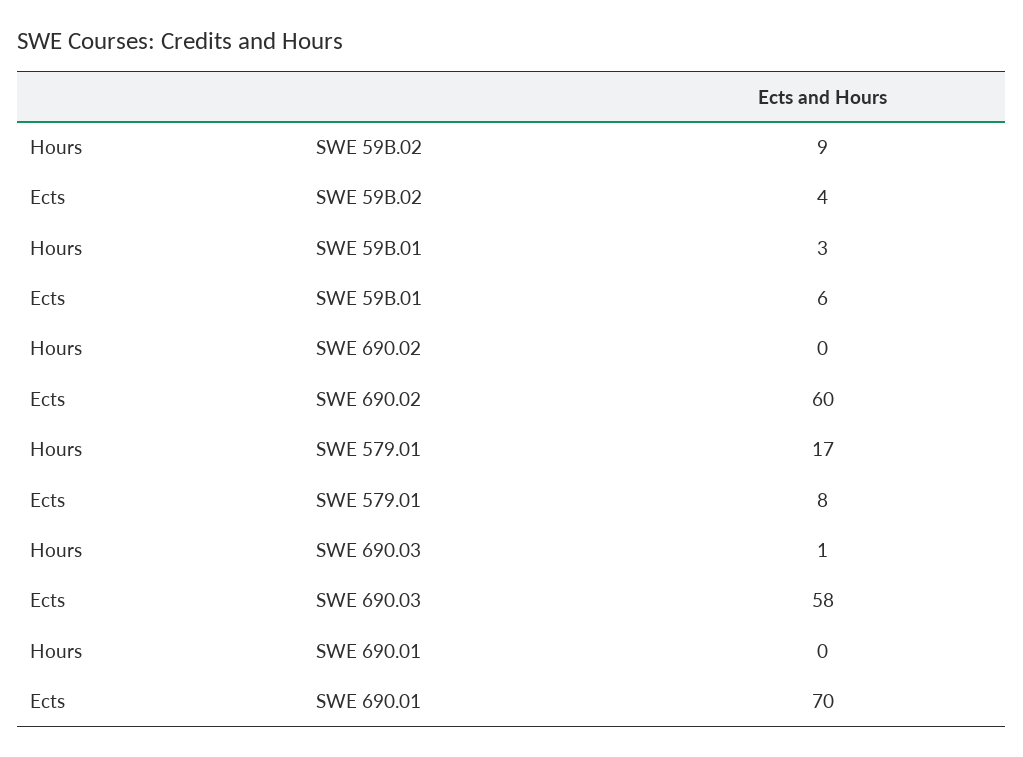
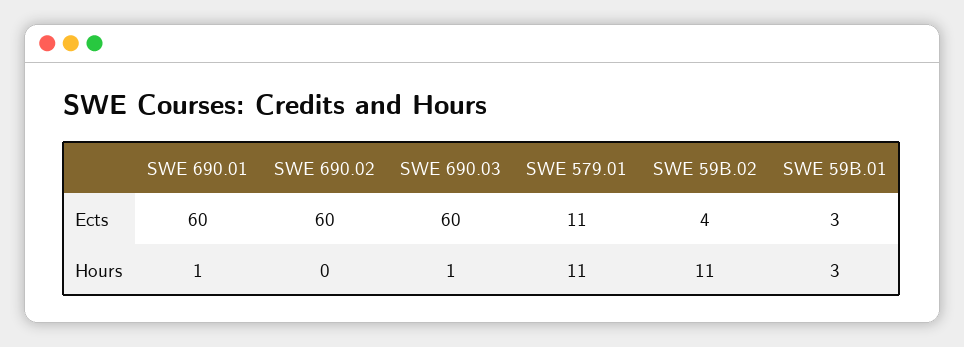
  {
    "Hours": {
-     "SWE 59B.02": 9,
+     "SWE 59B.02": 11,
      "SWE 59B.01": 3,
      "SWE 690.02": 0,
-     "SWE 579.01": 17,
+     "SWE 579.01": 11,
      "SWE 690.03": 1,
-     "SWE 690.01": 0
+     "SWE 690.01": 1
    },
    "Ects": {
      "SWE 59B.02": 4,
-     "SWE 59B.01": 6,
+     "SWE 59B.01": 3,
      "SWE 690.02": 60,
-     "SWE 579.01": 8,
+     "SWE 579.01": 11,
-     "SWE 690.03": 58,
+     "SWE 690.03": 60,
-     "SWE 690.01": 70
+     "SWE 690.01": 60
    }
  }

